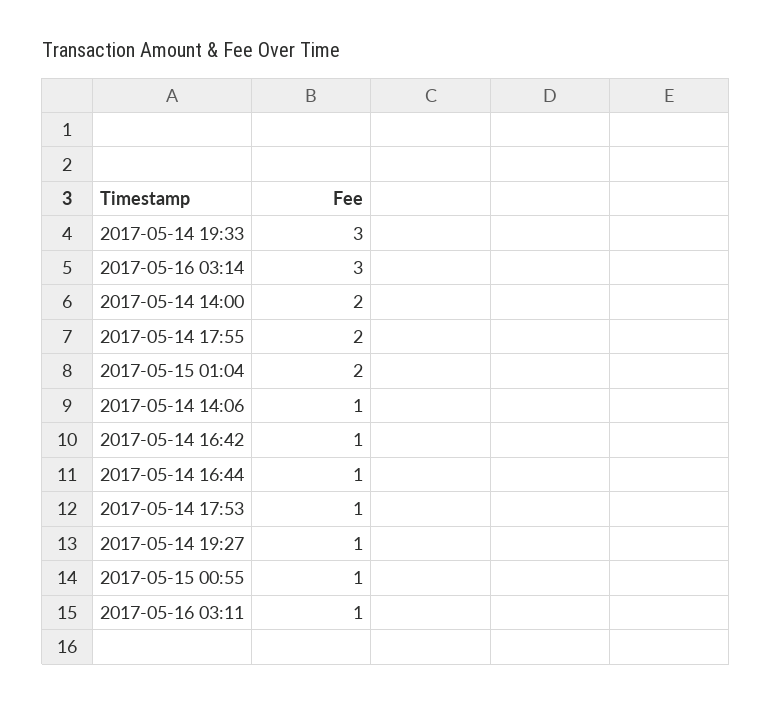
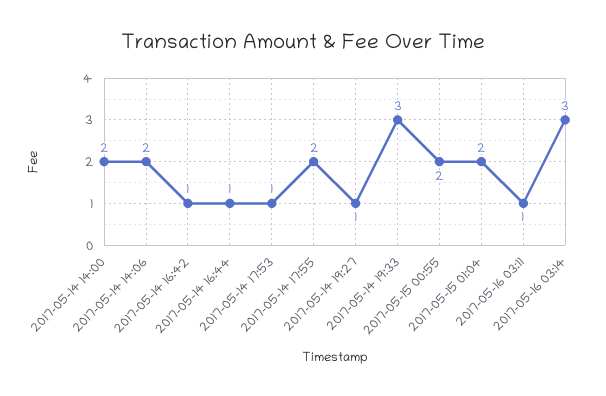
  {
    "2017-05-14 19:33": 3,
    "2017-05-16 03:14": 3,
    "2017-05-14 14:00": 2,
    "2017-05-14 17:55": 2,
    "2017-05-15 01:04": 2,
-   "2017-05-14 14:06": 1,
+   "2017-05-14 14:06": 2,
    "2017-05-14 16:42": 1,
    "2017-05-14 16:44": 1,
    "2017-05-14 17:53": 1,
    "2017-05-14 19:27": 1,
-   "2017-05-15 00:55": 1,
+   "2017-05-15 00:55": 2,
    "2017-05-16 03:11": 1
  }

